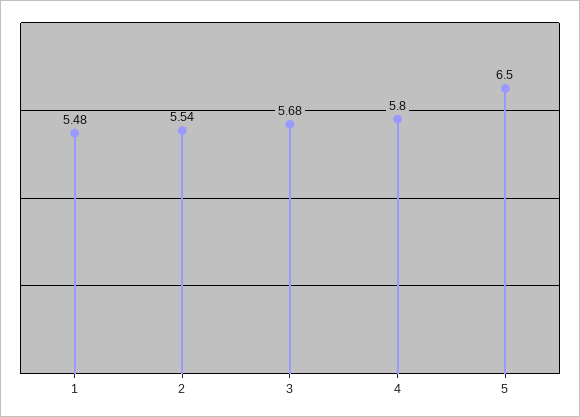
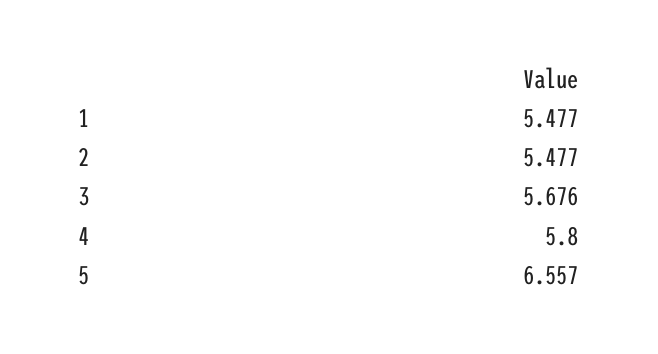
  {
    "1": 5.477,
-   "2": 5.54,
+   "2": 5.477,
    "3": 5.676,
    "4": 5.8,
-   "5": 6.5
+   "5": 6.557
  }

